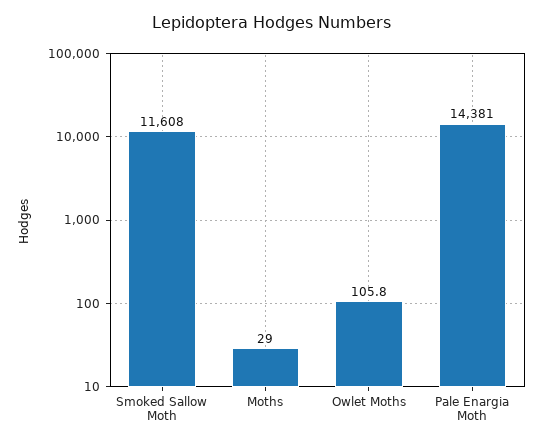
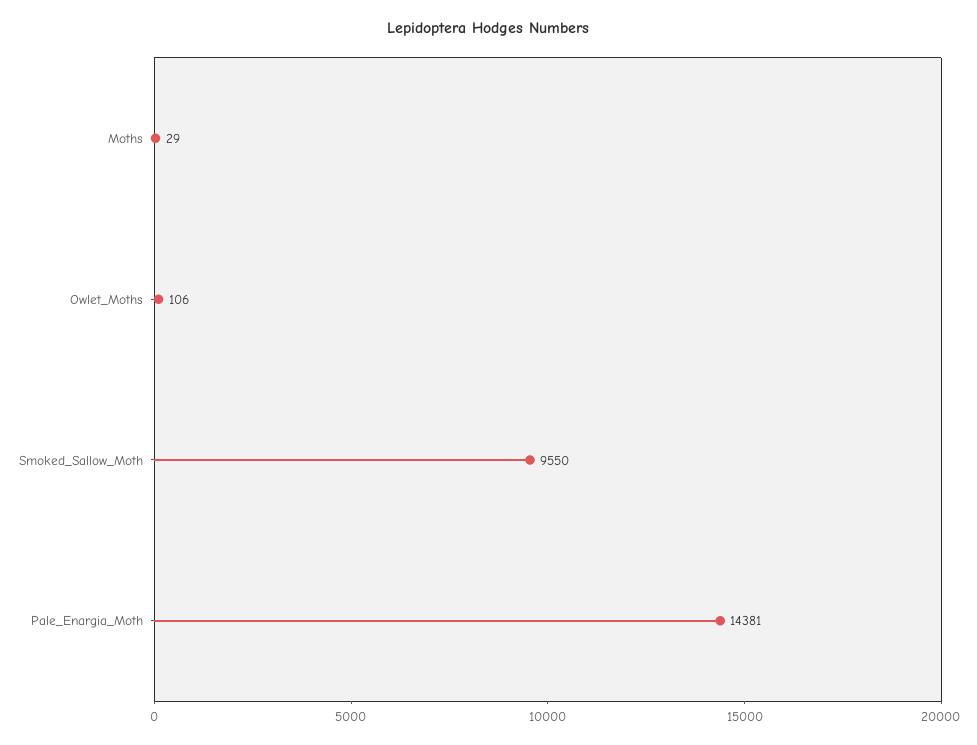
  {
-   "Smoked Sallow Moth": 11608,
+   "Smoked Sallow Moth": 9550,
    "Moths": 29,
    "Owlet Moths": 105.8,
    "Pale Enargia Moth": 14381
  }

